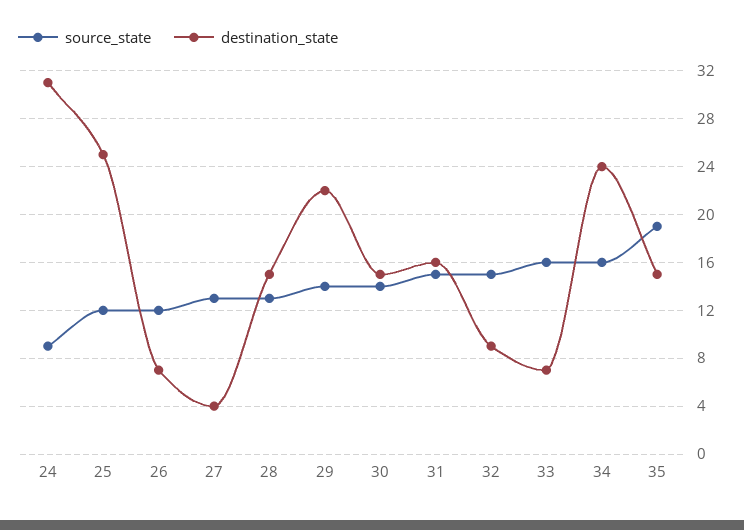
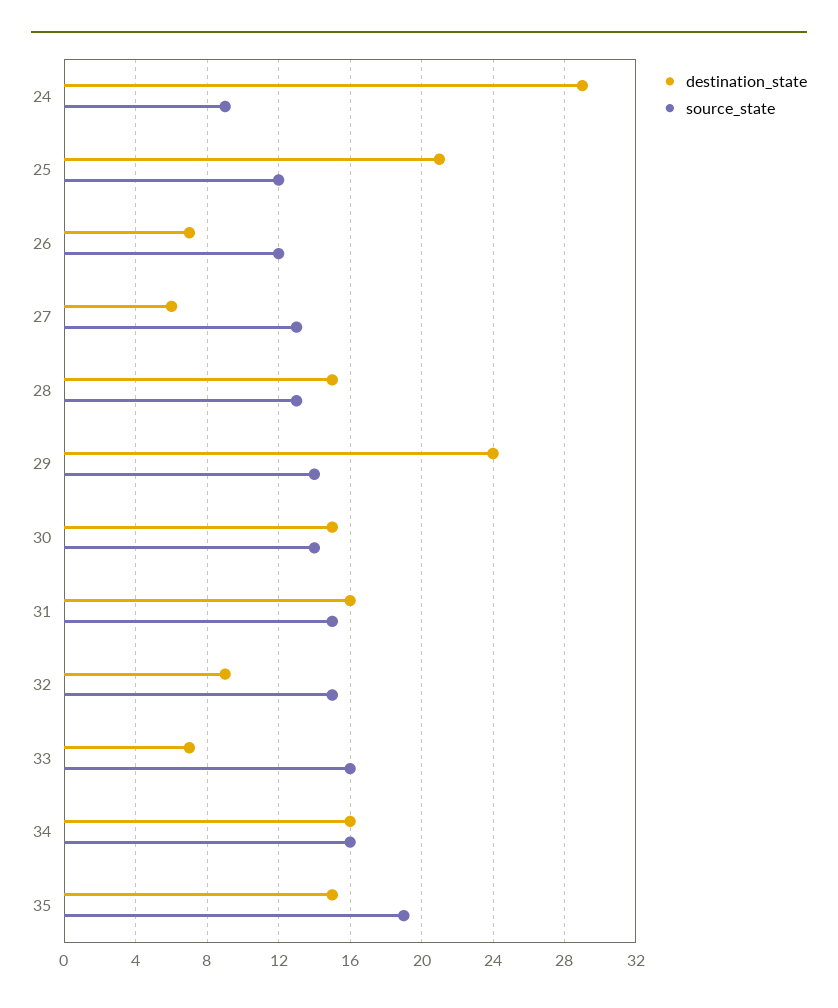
  {
    "source_state": {
      "24": 9,
      "25": 12,
      "26": 12,
      "27": 13,
      "28": 13,
      "29": 14,
      "30": 14,
      "31": 15,
      "32": 15,
      "33": 16,
      "34": 16,
      "35": 19
    },
    "destination_state": {
-     "24": 31,
+     "24": 29,
-     "25": 25,
+     "25": 21,
      "26": 7,
-     "27": 4,
+     "27": 6,
      "28": 15,
-     "29": 22,
+     "29": 24,
      "30": 15,
      "31": 16,
      "32": 9,
      "33": 7,
-     "34": 24,
+     "34": 16,
      "35": 15
    }
  }

